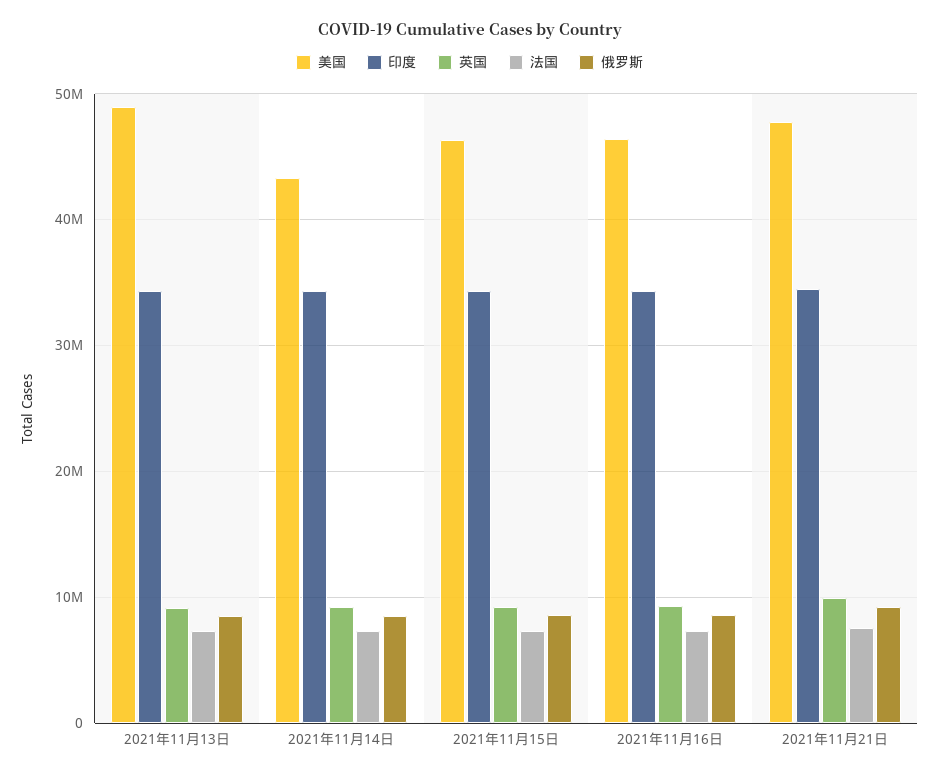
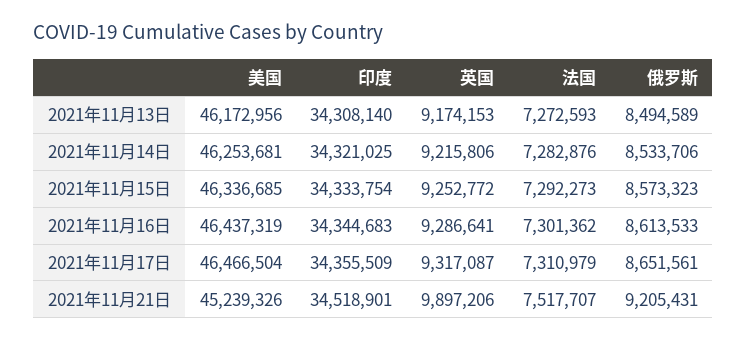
  {
    "美国": {
-     "2021年11月13日": 49000000,
+     "2021年11月13日": 46172956,
-     "2021年11月14日": 43000000,
+     "2021年11月14日": 46253681,
      "2021年11月15日": 46336685,
      "2021年11月16日": 46437319,
-     "2021年11月21日": 48000000
+     "2021年11月21日": 45239326,
+     "2021年11月17日": 46466504
    },
    "印度": {
      "2021年11月13日": 34308140,
      "2021年11月14日": 34321025,
      "2021年11月15日": 34333754,
      "2021年11月16日": 34344683,
-     "2021年11月21日": 34518901
+     "2021年11月21日": 34518901,
+     "2021年11月17日": 34355509
    },
    "英国": {
      "2021年11月13日": 9174153,
      "2021年11月14日": 9215806,
      "2021年11月15日": 9252772,
      "2021年11月16日": 9286641,
-     "2021年11月21日": 9897206
+     "2021年11月21日": 9897206,
+     "2021年11月17日": 9317087
    },
    "法国": {
      "2021年11月13日": 7272593,
      "2021年11月14日": 7282876,
      "2021年11月15日": 7292273,
      "2021年11月16日": 7301362,
-     "2021年11月21日": 7517707
+     "2021年11月21日": 7517707,
+     "2021年11月17日": 7310979
    },
    "俄罗斯": {
      "2021年11月13日": 8494589,
      "2021年11月14日": 8533706,
      "2021年11月15日": 8573323,
      "2021年11月16日": 8613533,
-     "2021年11月21日": 9205431
+     "2021年11月21日": 9205431,
+     "2021年11月17日": 8651561
    }
  }

